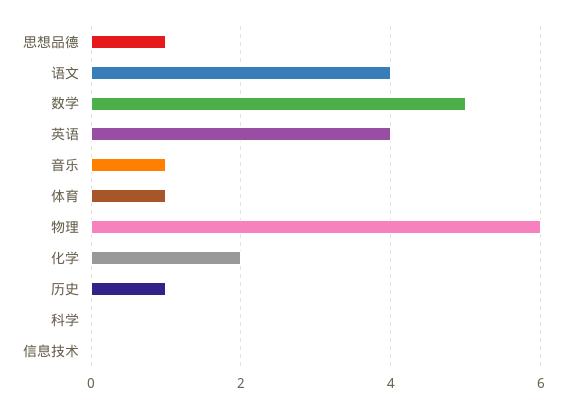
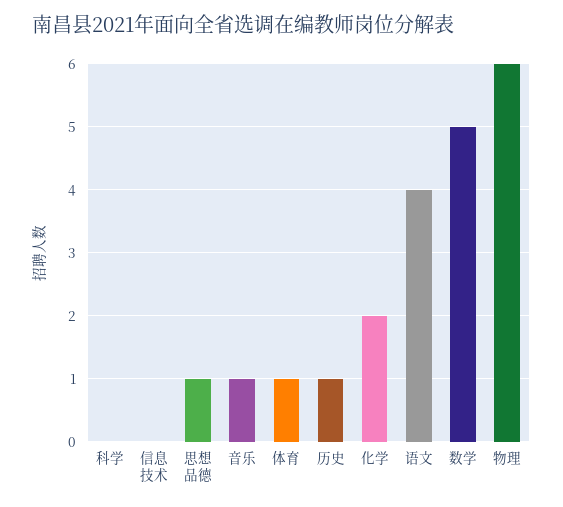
  {
    "思想品德": 1,
    "语文": 4,
    "数学": 5,
-   "英语": 4,
    "音乐": 1,
    "体育": 1,
    "物理": 6,
    "化学": 2,
    "历史": 1,
    "科学": 0,
    "信息技术": 0
  }

